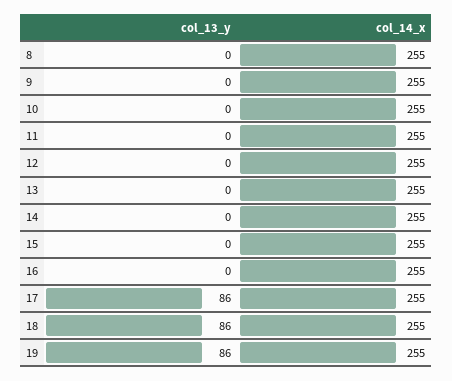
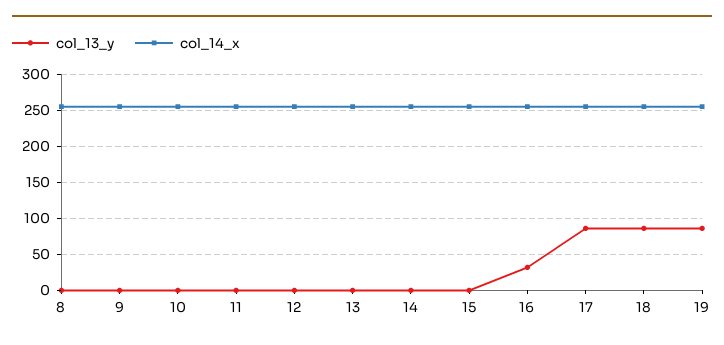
  {
    "col_13_y": {
      "8": 0,
      "9": 0,
      "10": 0,
      "11": 0,
      "12": 0,
      "13": 0,
      "14": 0,
      "15": 0,
-     "16": 0,
+     "16": 30,
      "17": 86,
      "18": 86,
      "19": 86
    },
    "col_14_x": {
      "8": 255,
      "9": 255,
      "10": 255,
      "11": 255,
      "12": 255,
      "13": 255,
      "14": 255,
      "15": 255,
      "16": 255,
      "17": 255,
      "18": 255,
      "19": 255
    }
  }

